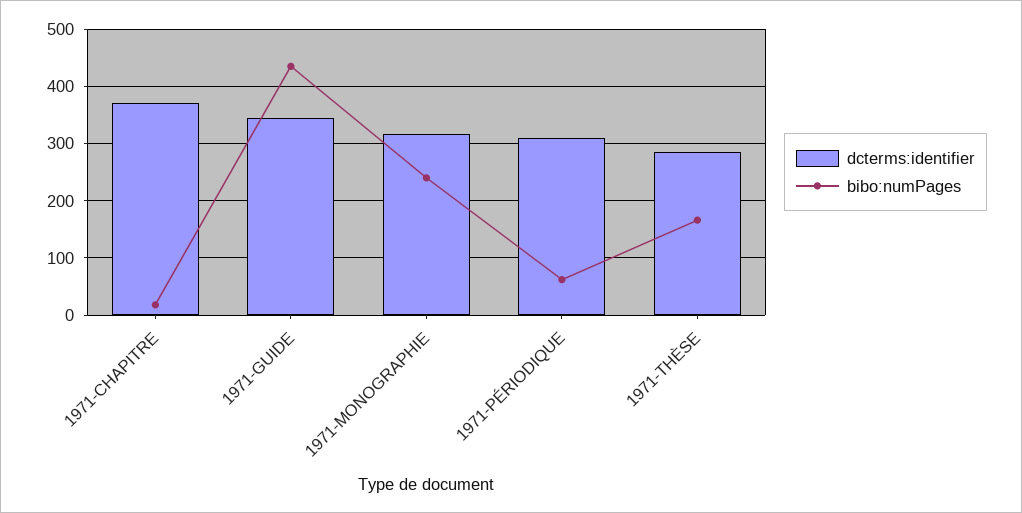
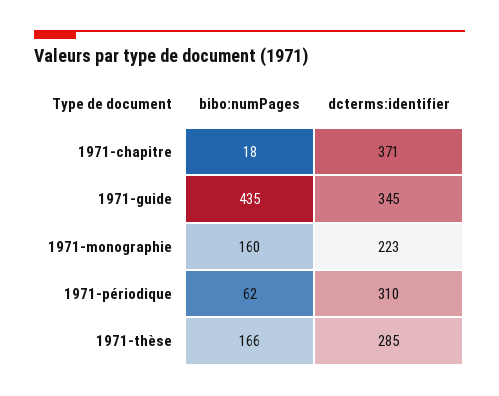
  {
    "dcterms:identifier": {
      "1971-CHAPITRE": 371,
      "1971-GUIDE": 345,
-     "1971-MONOGRAPHIE": 320,
+     "1971-MONOGRAPHIE": 223,
      "1971-PÉRIODIQUE": 310,
      "1971-THÈSE": 285
    },
    "bibo:numPages": {
      "1971-CHAPITRE": 18,
      "1971-GUIDE": 435,
-     "1971-MONOGRAPHIE": 240,
+     "1971-MONOGRAPHIE": 160,
      "1971-PÉRIODIQUE": 62,
      "1971-THÈSE": 166
    }
  }

